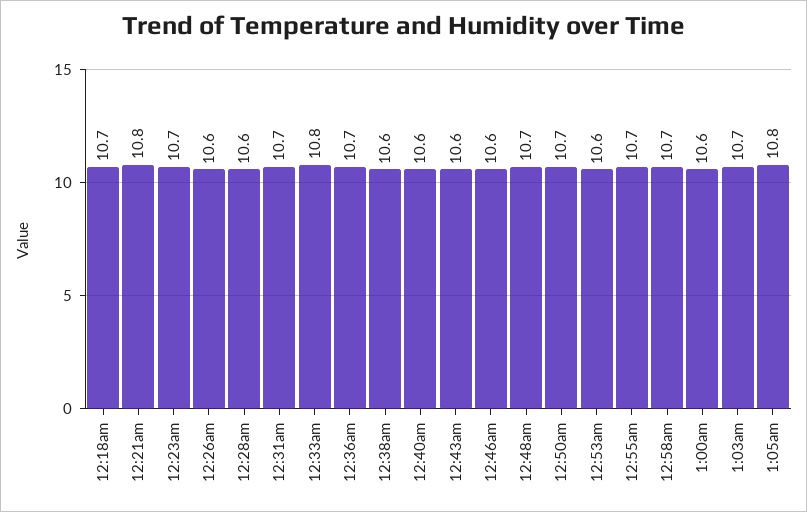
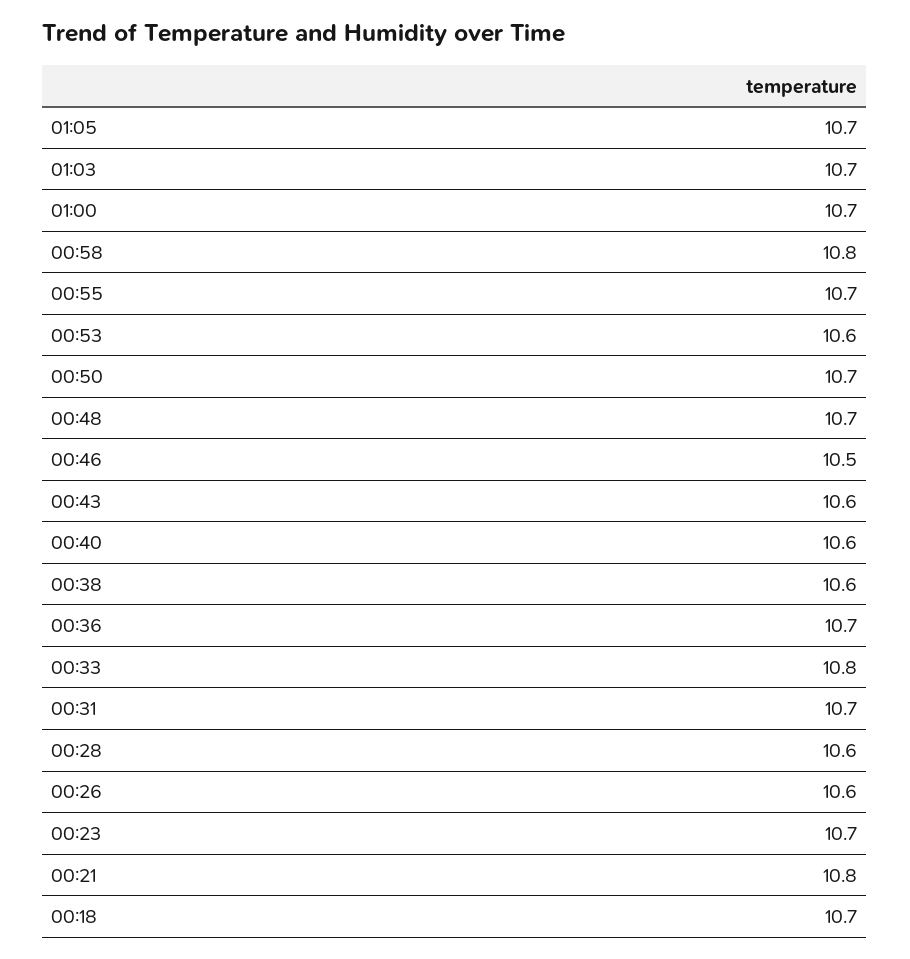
  {
    "12:18am": 10.7,
    "12:21am": 10.8,
    "12:23am": 10.7,
    "12:26am": 10.6,
    "12:28am": 10.6,
    "12:31am": 10.7,
    "12:33am": 10.8,
    "12:36am": 10.7,
    "12:38am": 10.6,
    "12:40am": 10.6,
    "12:43am": 10.6,
-   "12:46am": 10.6,
+   "12:46am": 10.5,
    "12:48am": 10.7,
    "12:50am": 10.7,
    "12:53am": 10.6,
    "12:55am": 10.7,
-   "12:58am": 10.7,
+   "12:58am": 10.8,
-   "1:00am": 10.6,
+   "1:00am": 10.7,
    "1:03am": 10.7,
-   "1:05am": 10.8
+   "1:05am": 10.7
  }

